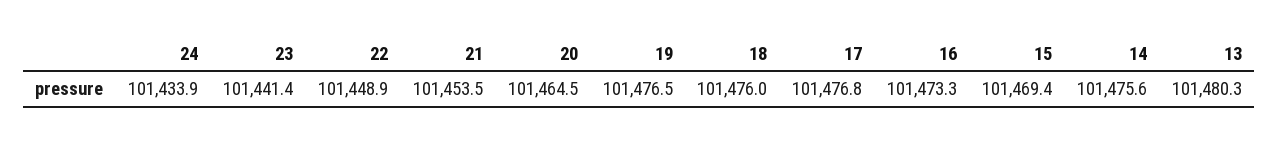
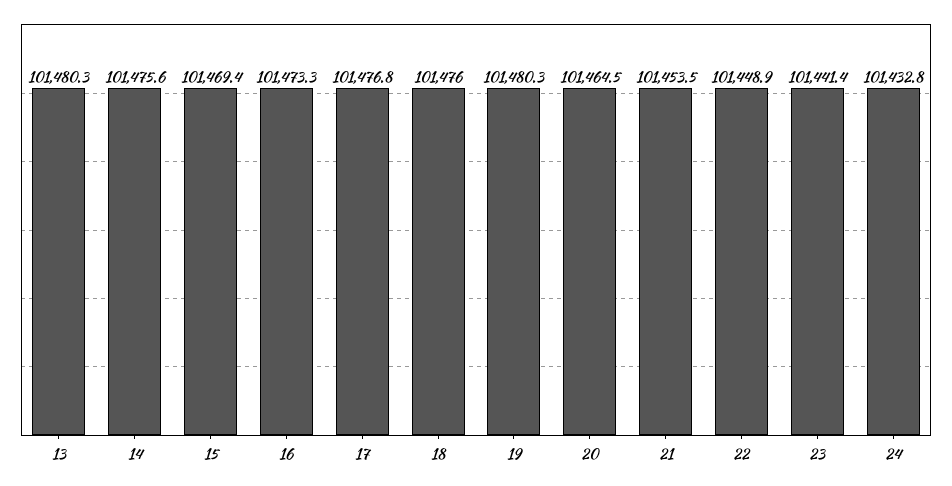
  {
-   "24": 101433.9,
+   "24": 101432.8,
    "23": 101441.4,
    "22": 101448.9,
    "21": 101453.5,
    "20": 101464.5,
-   "19": 101476.5,
+   "19": 101480.3,
    "18": 101476,
    "17": 101476.8,
    "16": 101473.3,
    "15": 101469.4,
    "14": 101475.6,
    "13": 101480.3
  }

